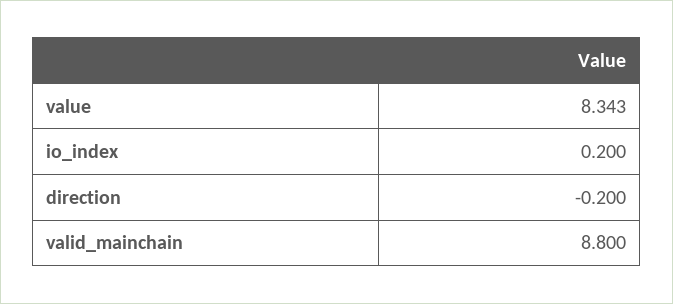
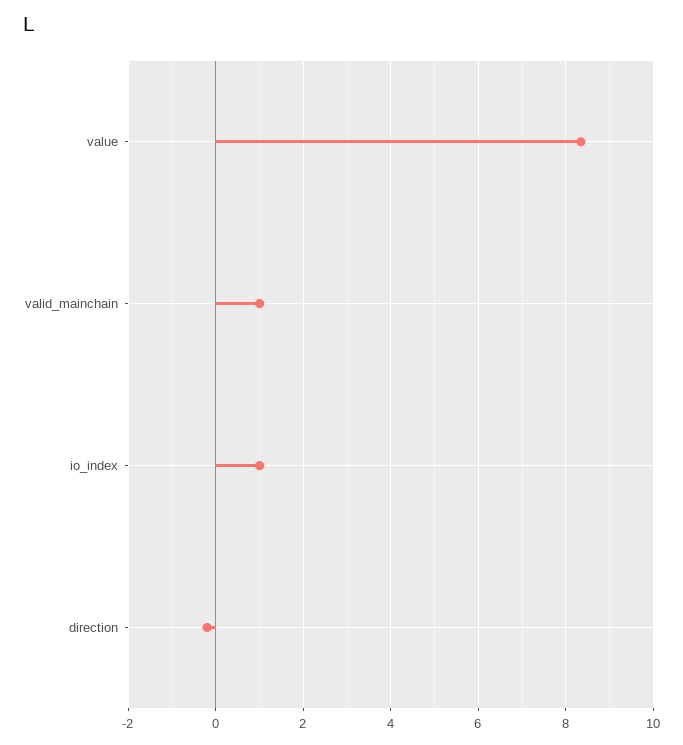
  {
    "value": 8.343,
-   "io_index": 0.2,
+   "io_index": 1,
    "direction": -0.2,
-   "valid_mainchain": 8.8
+   "valid_mainchain": 1
  }

